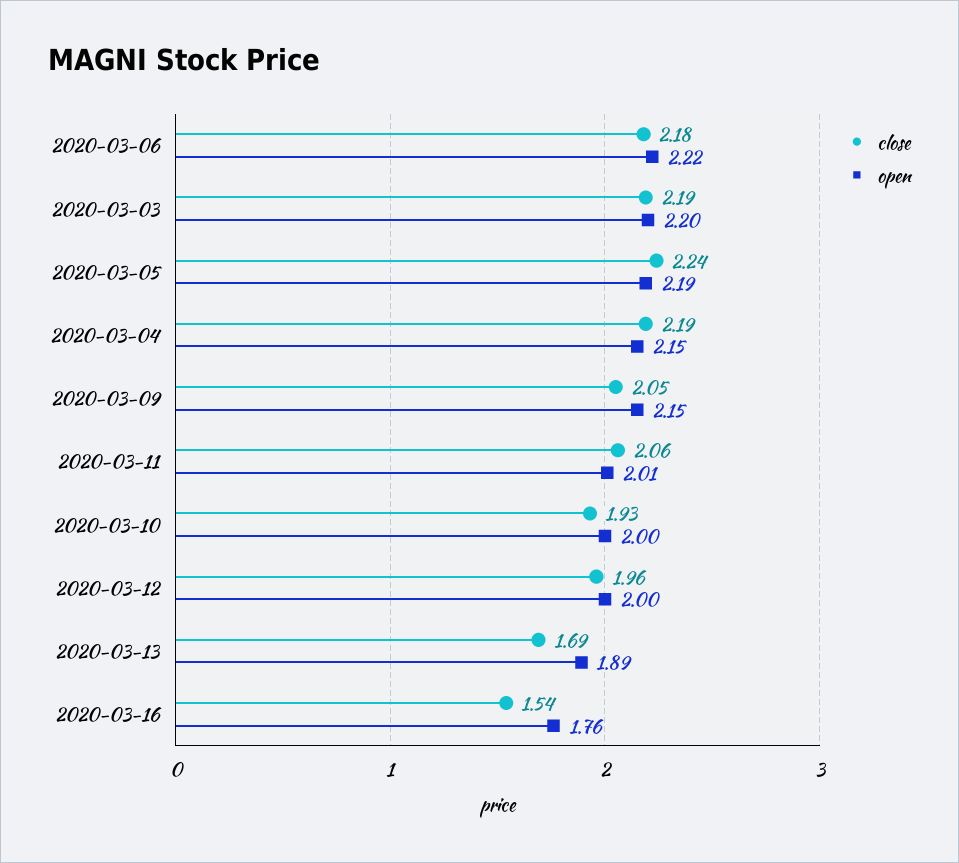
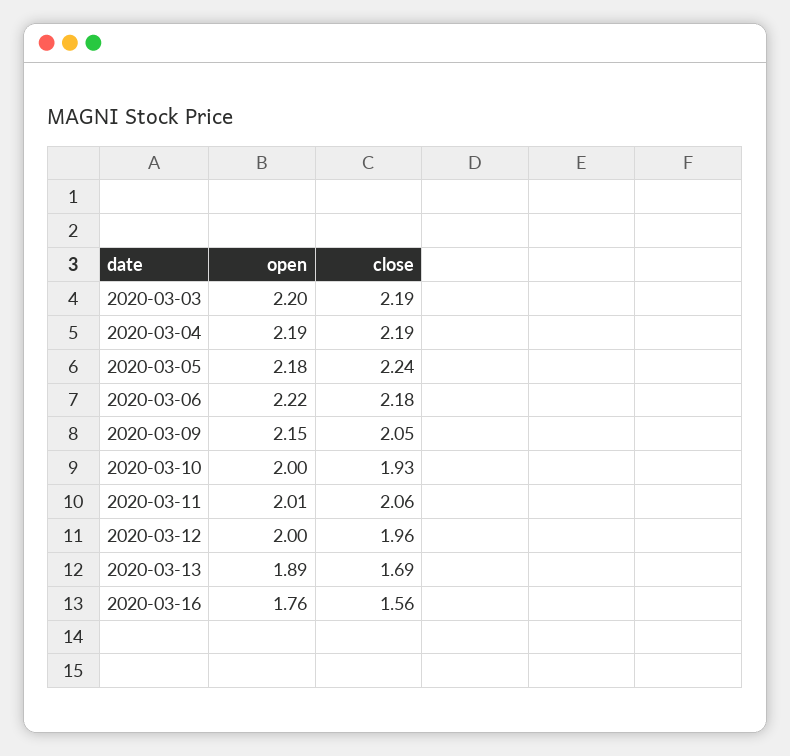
  {
    "close": {
      "2020-03-06": 2.18,
      "2020-03-03": 2.19,
      "2020-03-05": 2.24,
      "2020-03-04": 2.19,
      "2020-03-09": 2.05,
      "2020-03-11": 2.06,
      "2020-03-10": 1.93,
      "2020-03-12": 1.96,
      "2020-03-13": 1.69,
-     "2020-03-16": 1.54
+     "2020-03-16": 1.56
    },
    "open": {
      "2020-03-06": 2.22,
      "2020-03-03": 2.2,
-     "2020-03-05": 2.19,
+     "2020-03-05": 2.18,
-     "2020-03-04": 2.15,
+     "2020-03-04": 2.19,
      "2020-03-09": 2.15,
      "2020-03-11": 2.01,
      "2020-03-10": 2,
      "2020-03-12": 2,
      "2020-03-13": 1.89,
      "2020-03-16": 1.76
    }
  }

